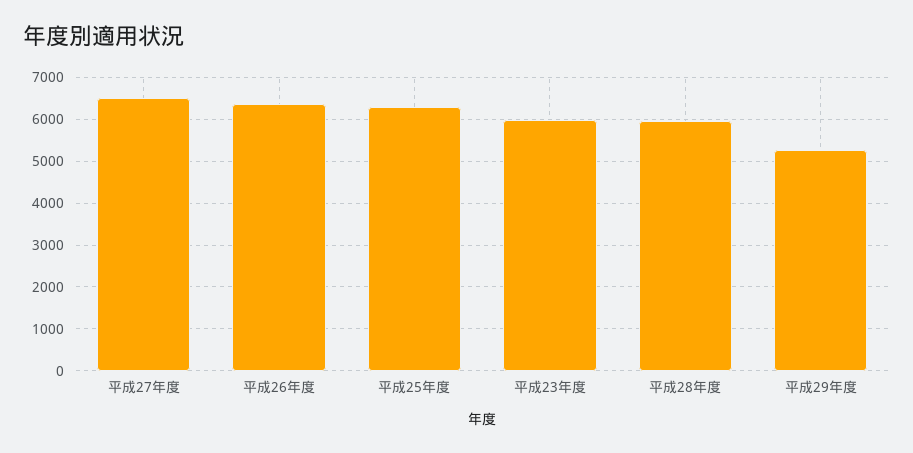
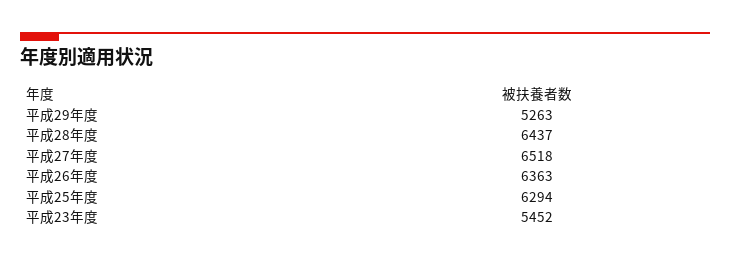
  {
    "平成27年度": 6518,
    "平成26年度": 6363,
    "平成25年度": 6294,
-   "平成23年度": 6000,
+   "平成23年度": 5452,
-   "平成28年度": 6000,
+   "平成28年度": 6437,
    "平成29年度": 5263
  }

